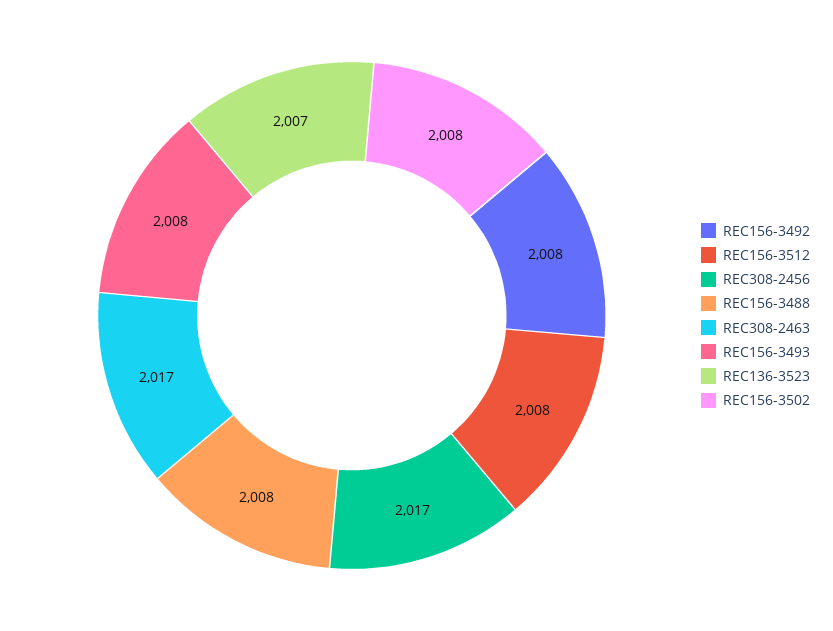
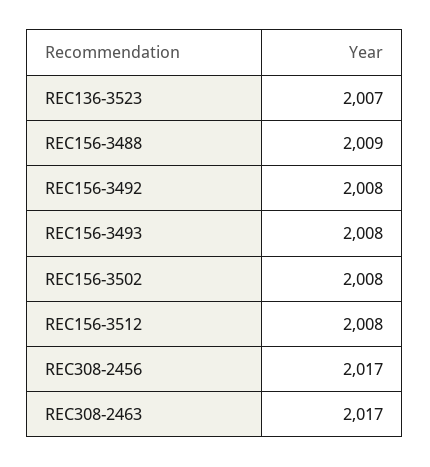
  {
    "REC156-3492": 2008,
    "REC156-3512": 2008,
    "REC308-2456": 2017,
-   "REC156-3488": 2008,
+   "REC156-3488": 2009,
    "REC308-2463": 2017,
    "REC156-3493": 2008,
    "REC136-3523": 2007,
    "REC156-3502": 2008
  }

